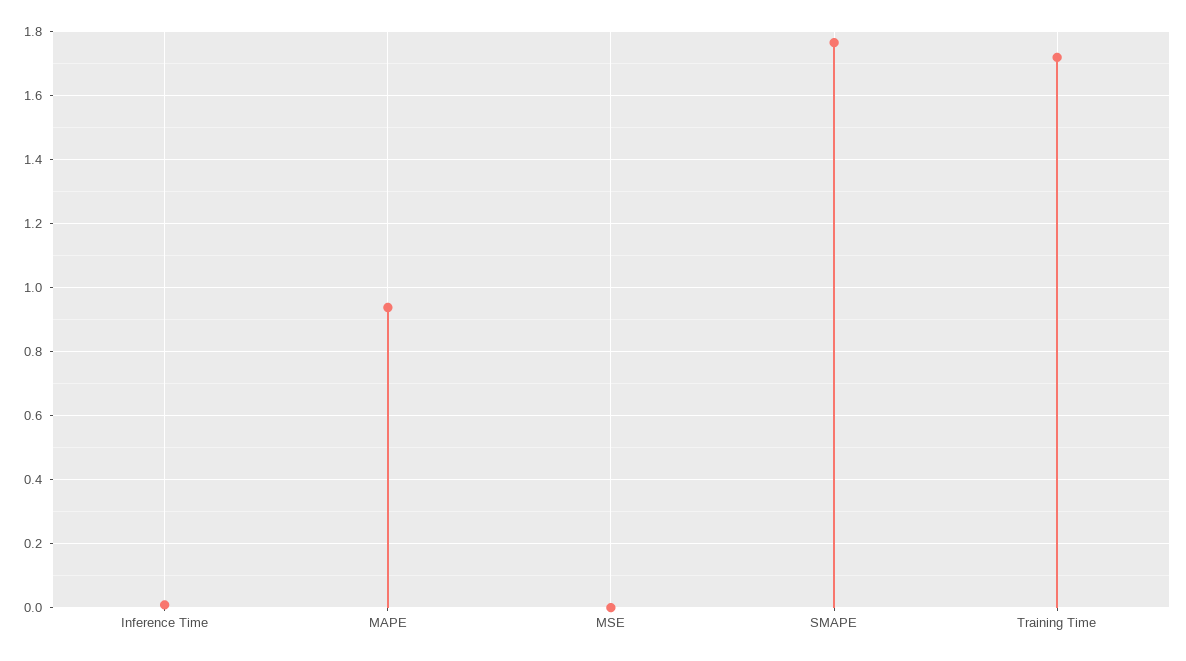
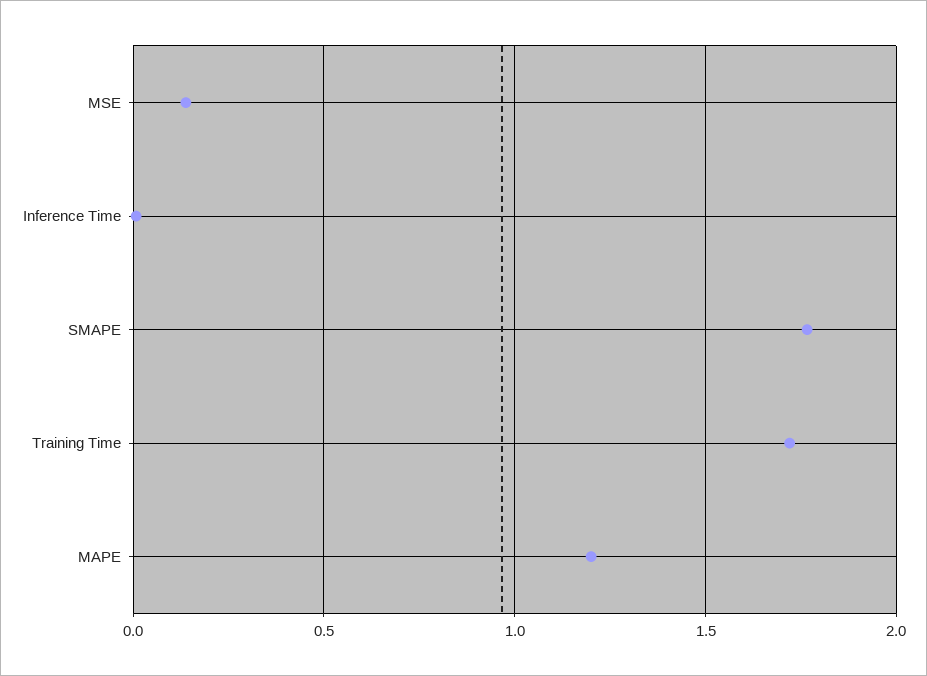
  {
    "Inference Time": 0,
-   "MAPE": 0.94,
+   "MAPE": 1.2,
-   "MSE": 0,
+   "MSE": 0.15,
    "SMAPE": 1.76,
    "Training Time": 1.72
  }

